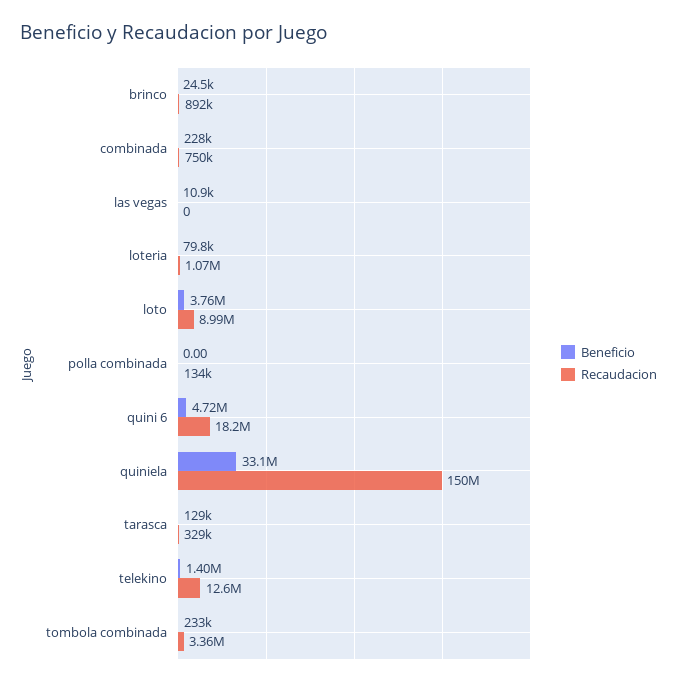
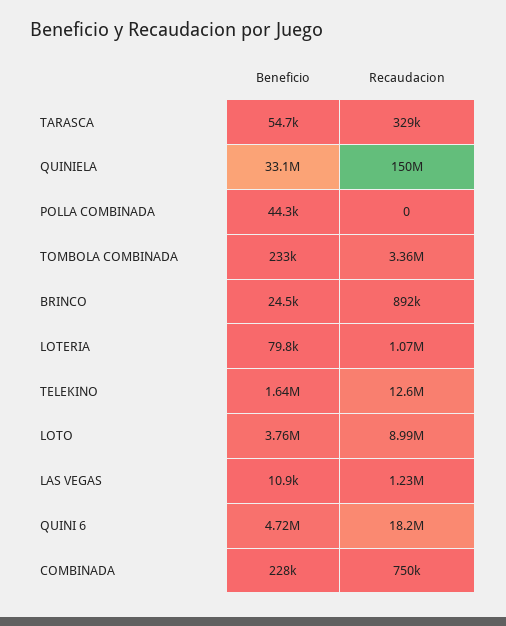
  {
    "Beneficio": {
      "brinco": 24500,
      "combinada": 228000,
      "las vegas": 10900,
      "loteria": 79800,
      "loto": 3760000,
-     "polla combinada": 0,
+     "polla combinada": 44300,
      "quini 6": 4720000,
      "quiniela": 33100000,
-     "tarasca": 129000,
+     "tarasca": 54700,
-     "telekino": 1400000,
+     "telekino": 1640000,
      "tombola combinada": 233000
    },
    "Recaudacion": {
      "brinco": 892000,
      "combinada": 750000,
-     "las vegas": 0,
+     "las vegas": 1230000,
      "loteria": 1070000,
      "loto": 8990000,
-     "polla combinada": 134000,
+     "polla combinada": 0,
      "quini 6": 18200000,
      "quiniela": 150000000,
      "tarasca": 329000,
      "telekino": 12600000,
      "tombola combinada": 3360000
    }
  }

